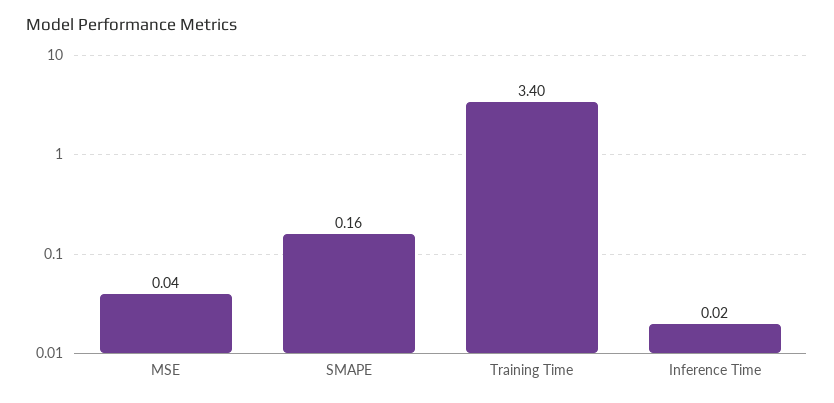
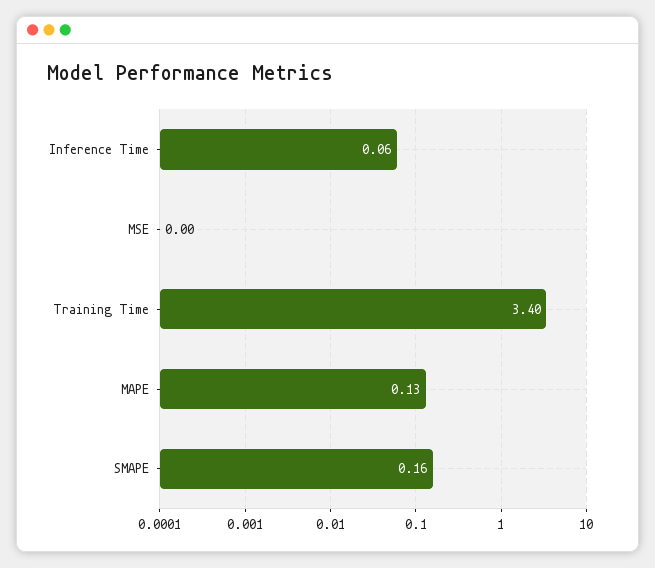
  {
-   "MSE": 0.04,
+   "MSE": 0,
    "SMAPE": 0.16,
    "Training Time": 3.4,
-   "Inference Time": 0.02
+   "Inference Time": 0.06,
+   "MAPE": 0.13
  }

